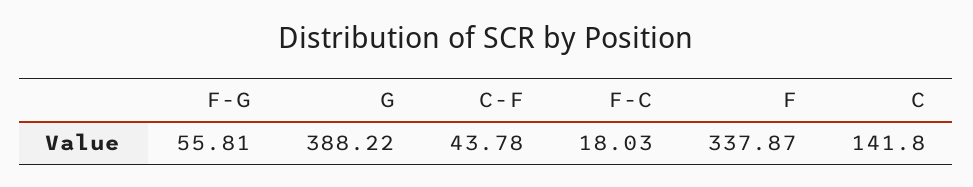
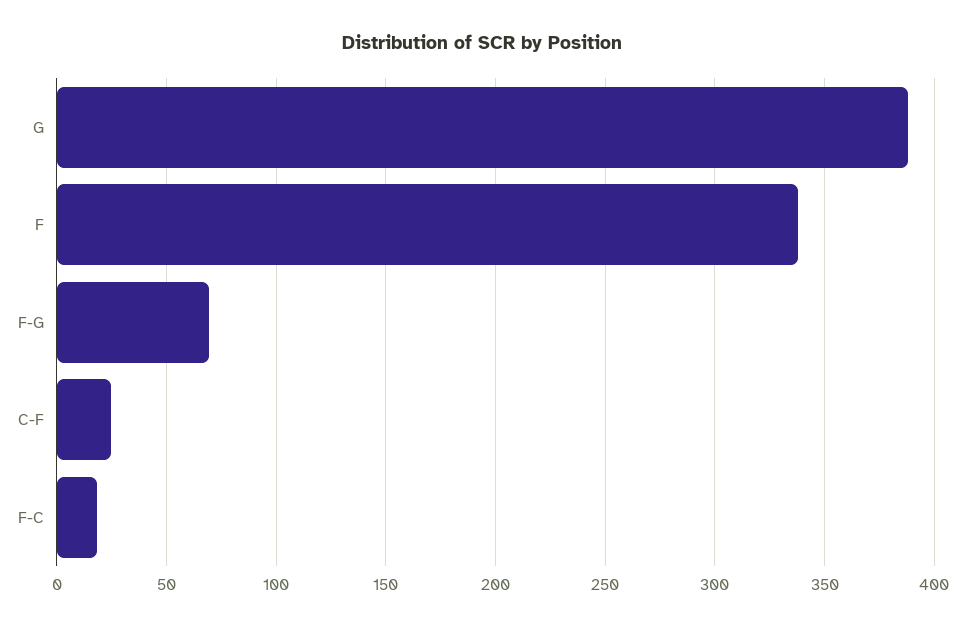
  {
-   "F-G": 55.81,
+   "F-G": 70,
    "G": 388.22,
-   "C-F": 43.78,
+   "C-F": 25,
    "F-C": 18.03,
-   "F": 337.87,
+   "F": 337.87
-   "C": 141.8
  }

